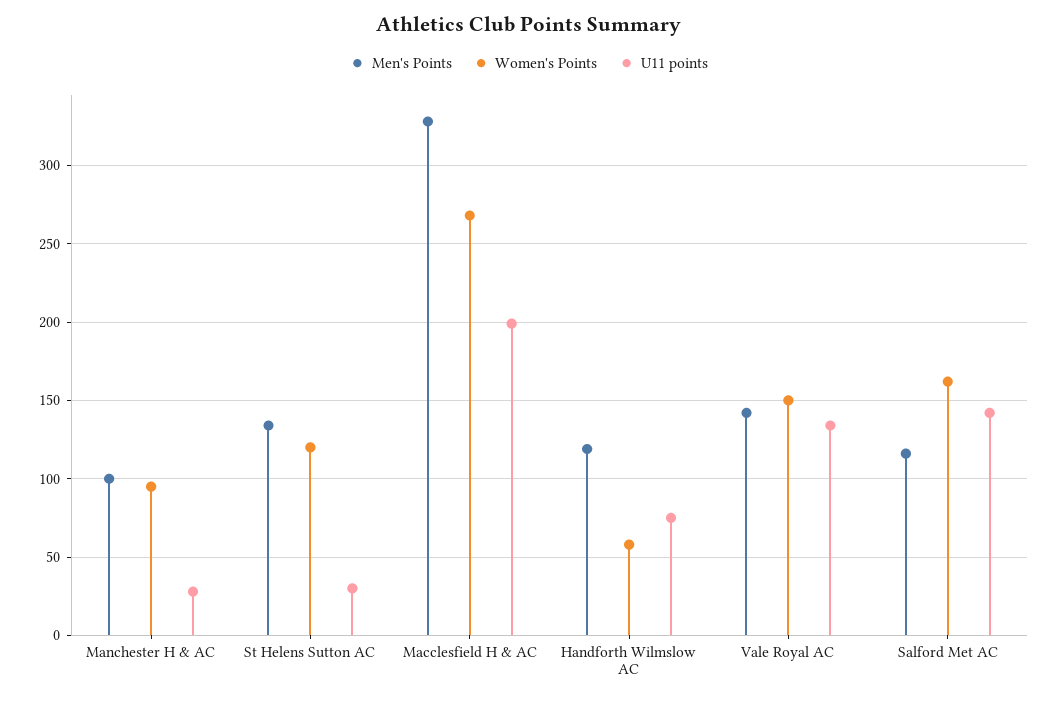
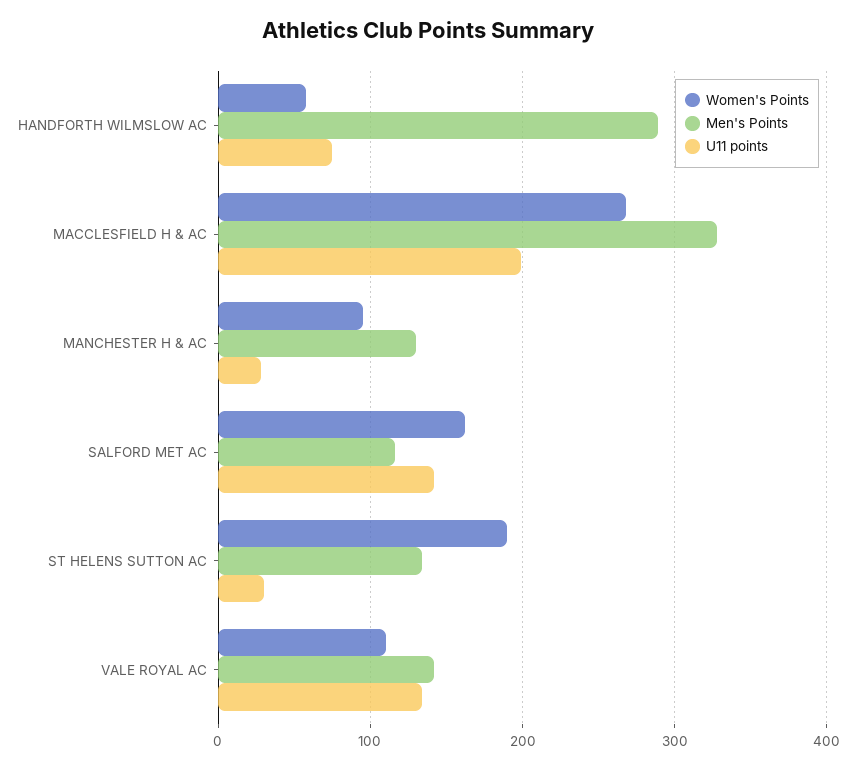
  {
    "Men's Points": {
-     "Manchester H & AC": 100,
+     "Manchester H & AC": 130,
      "St Helens Sutton AC": 135,
      "Macclesfield H & AC": 330,
-     "Handforth Wilmslow AC": 120,
+     "Handforth Wilmslow AC": 290,
      "Vale Royal AC": 140,
      "Salford Met AC": 115
    },
    "Women's Points": {
      "Manchester H & AC": 95,
-     "St Helens Sutton AC": 120,
+     "St Helens Sutton AC": 190,
      "Macclesfield H & AC": 270,
      "Handforth Wilmslow AC": 60,
-     "Vale Royal AC": 150,
+     "Vale Royal AC": 110,
      "Salford Met AC": 160
    },
    "U11 points": {
      "Manchester H & AC": 30,
      "St Helens Sutton AC": 30,
      "Macclesfield H & AC": 200,
      "Handforth Wilmslow AC": 75,
      "Vale Royal AC": 135,
      "Salford Met AC": 140
    }
  }

